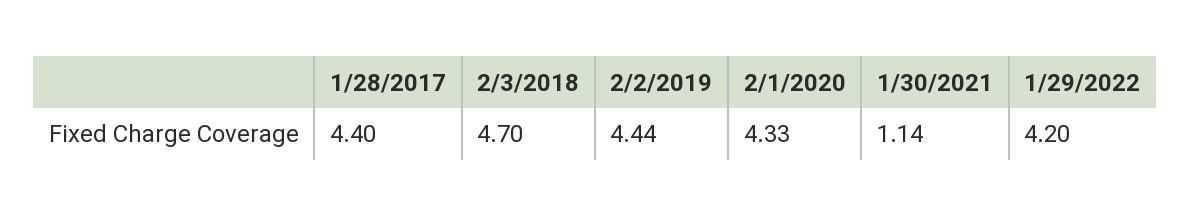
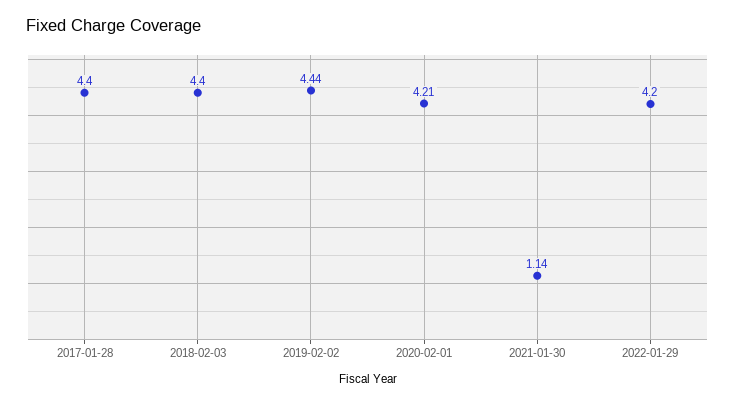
  {
    "1/28/2017": 4.4,
-   "2/3/2018": 4.7,
+   "2/3/2018": 4.4,
    "2/2/2019": 4.44,
-   "2/1/2020": 4.33,
+   "2/1/2020": 4.21,
    "1/30/2021": 1.14,
    "1/29/2022": 4.2
  }

